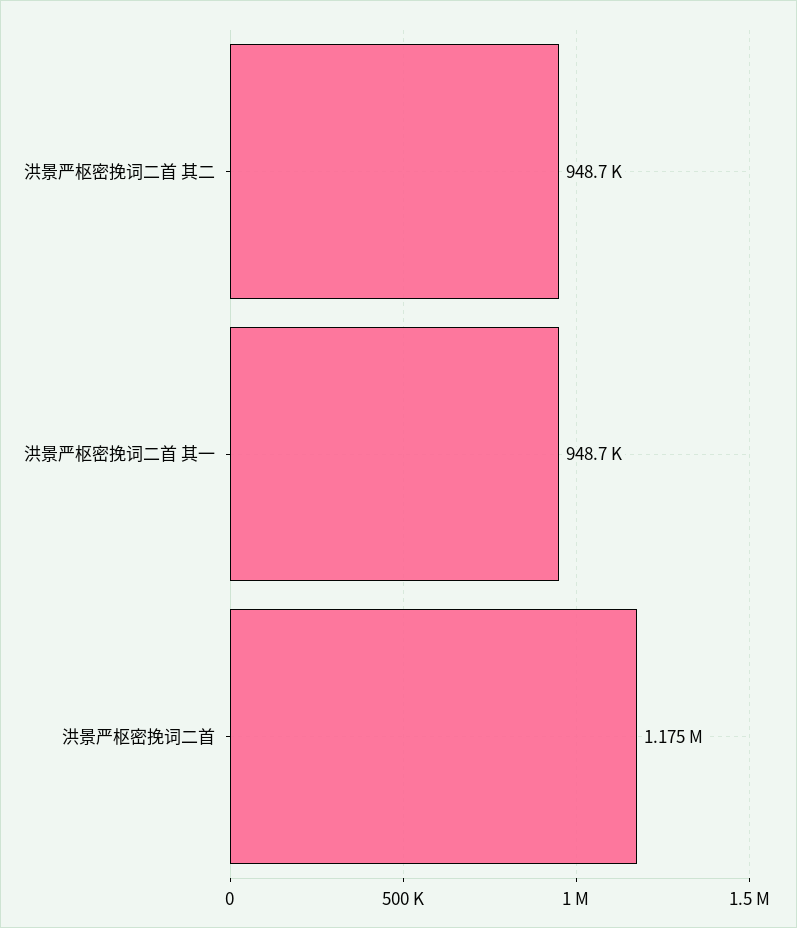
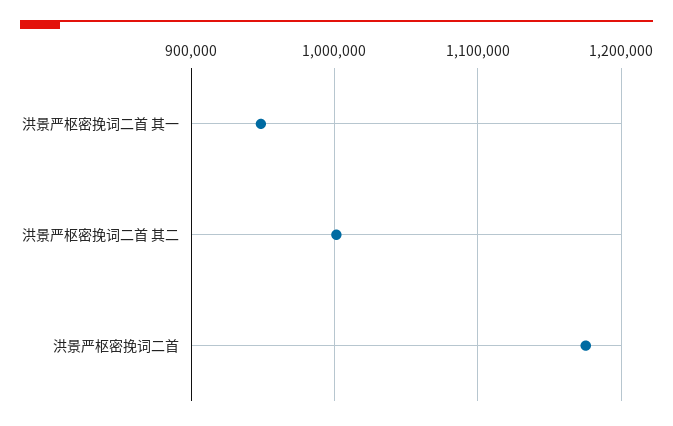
  {
-   "洪景严枢密挽词二首 其二": 948700,
+   "洪景严枢密挽词二首 其二": 1000000,
    "洪景严枢密挽词二首 其一": 948700,
    "洪景严枢密挽词二首": 1175000
  }

